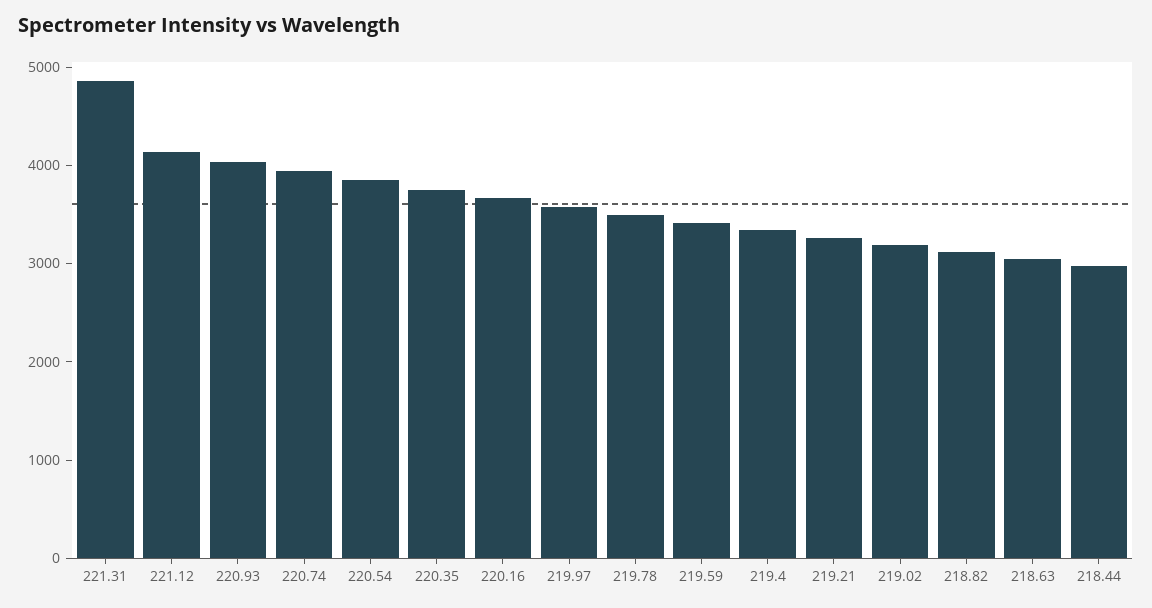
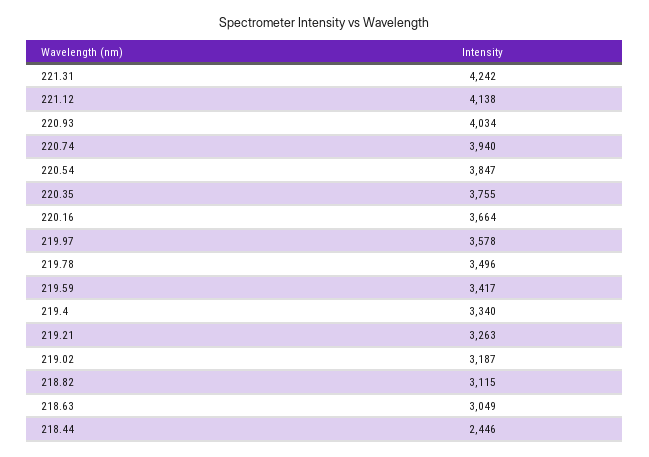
  {
-   "221.31": 4800,
+   "221.31": 4242,
    "221.12": 4138,
    "220.93": 4034,
    "220.74": 3940,
    "220.54": 3847,
    "220.35": 3755,
    "220.16": 3664,
    "219.97": 3578,
    "219.78": 3496,
    "219.59": 3417,
    "219.4": 3340,
    "219.21": 3263,
    "219.02": 3187,
    "218.82": 3115,
    "218.63": 3049,
-   "218.44": 3000
+   "218.44": 2446
  }

